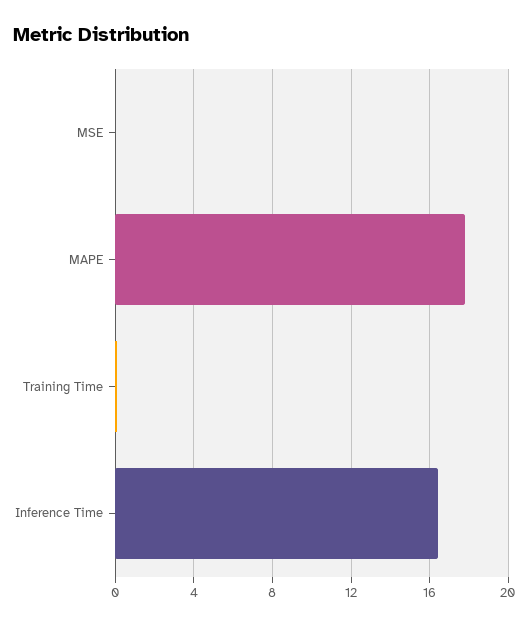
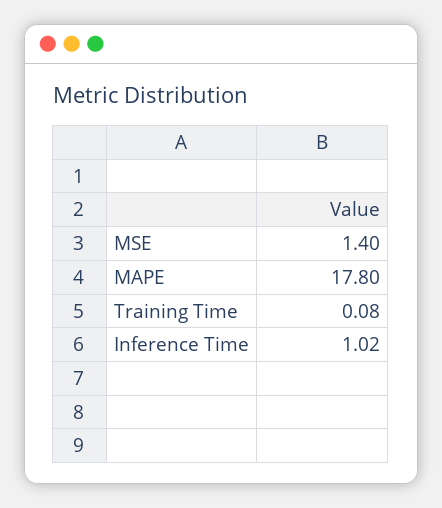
  {
-   "MSE": 0,
+   "MSE": 1.4,
    "MAPE": 17.8,
    "Training Time": 0.08,
-   "Inference Time": 16.5
+   "Inference Time": 1.02
  }

